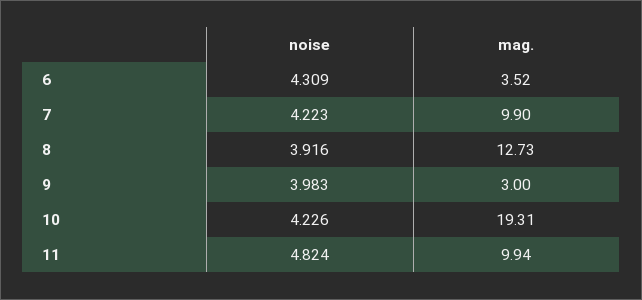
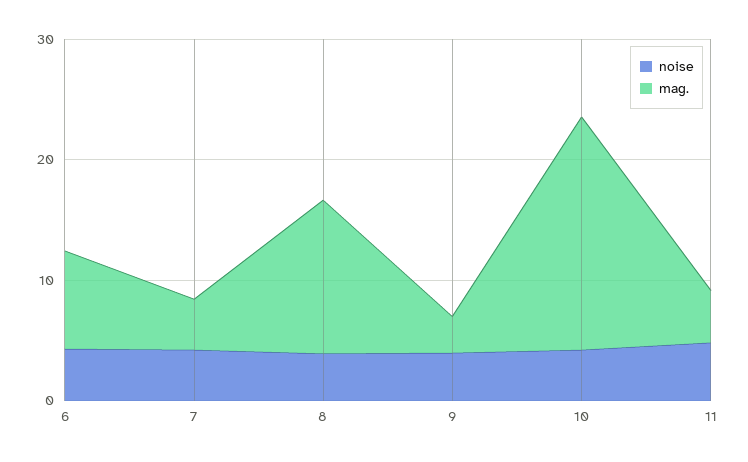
  {
    "noise": {
      "6": 4.309,
      "7": 4.223,
      "8": 3.916,
      "9": 3.983,
      "10": 4.226,
      "11": 4.824
    },
    "mag.": {
-     "6": 3.52,
+     "6": 8,
-     "7": 9.9,
+     "7": 4,
      "8": 12.73,
      "9": 3,
      "10": 19.31,
-     "11": 9.94
+     "11": 4
    }
  }

